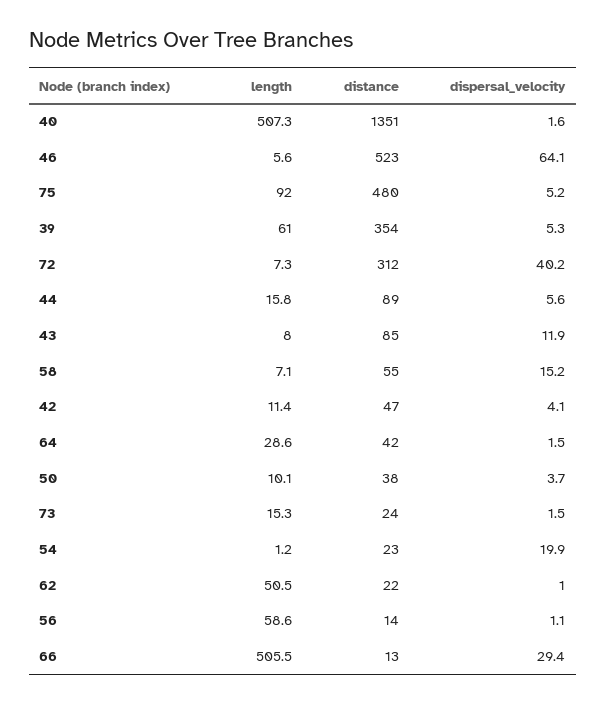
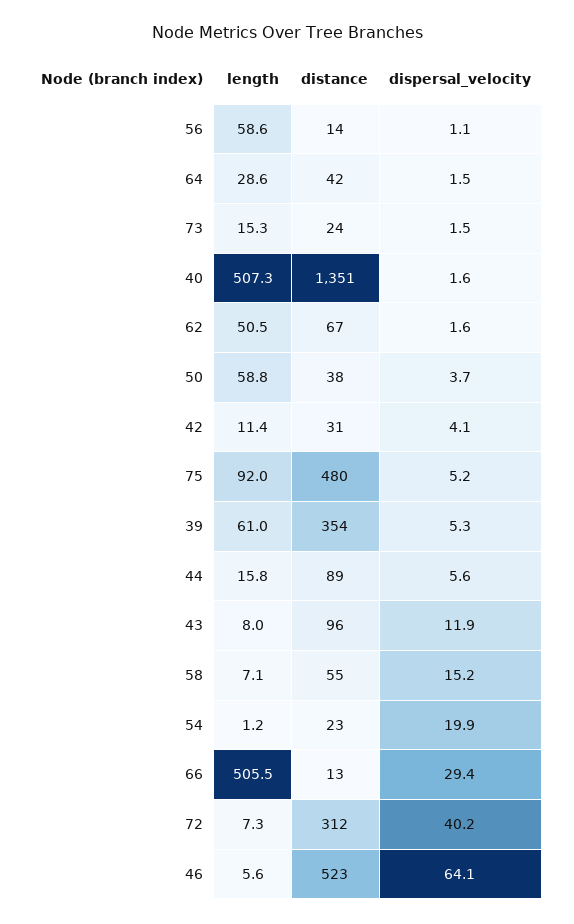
  {
    "length": {
      "40": 507.3,
      "46": 5.6,
      "75": 92,
      "39": 61,
      "72": 7.3,
      "44": 15.8,
      "43": 8,
      "58": 7.1,
      "42": 11.4,
      "64": 28.6,
-     "50": 10.1,
+     "50": 58.8,
      "73": 15.3,
      "54": 1.2,
      "62": 50.5,
      "56": 58.6,
      "66": 505.5
    },
    "distance": {
      "40": 1351,
      "46": 523,
      "75": 480,
      "39": 354,
      "72": 312,
      "44": 89,
-     "43": 85,
+     "43": 96,
      "58": 55,
-     "42": 47,
+     "42": 31,
      "64": 42,
      "50": 38,
      "73": 24,
      "54": 23,
-     "62": 22,
+     "62": 67,
      "56": 14,
      "66": 13
    },
    "dispersal_velocity": {
      "40": 1.6,
      "46": 64.1,
      "75": 5.2,
      "39": 5.3,
      "72": 40.2,
      "44": 5.6,
      "43": 11.9,
      "58": 15.2,
      "42": 4.1,
      "64": 1.5,
      "50": 3.7,
      "73": 1.5,
      "54": 19.9,
-     "62": 1,
+     "62": 1.6,
      "56": 1.1,
      "66": 29.4
    }
  }

